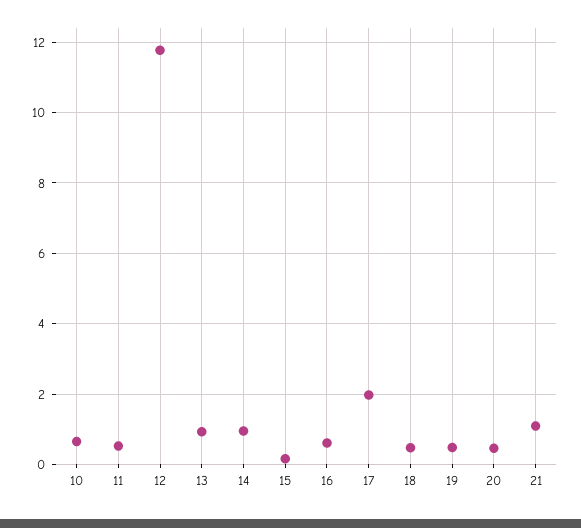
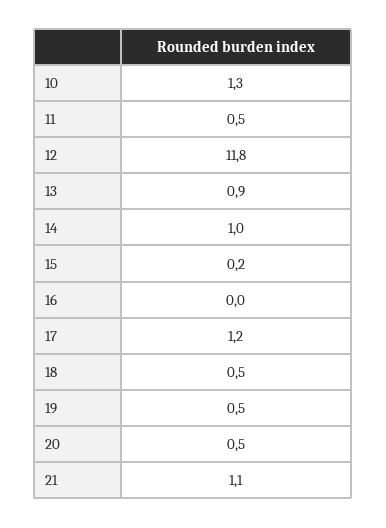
  {
-   "10": 0.6,
+   "10": 1.3,
    "11": 0.5,
    "12": 11.8,
    "13": 0.9,
    "14": 1,
    "15": 0.2,
-   "16": 0.6,
+   "16": 0,
-   "17": 2,
+   "17": 1.2,
    "18": 0.5,
    "19": 0.5,
    "20": 0.5,
    "21": 1.1
  }

